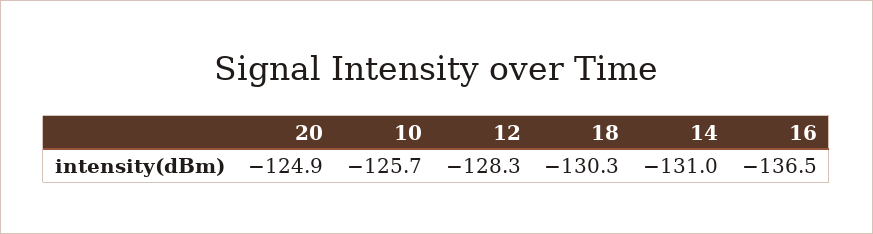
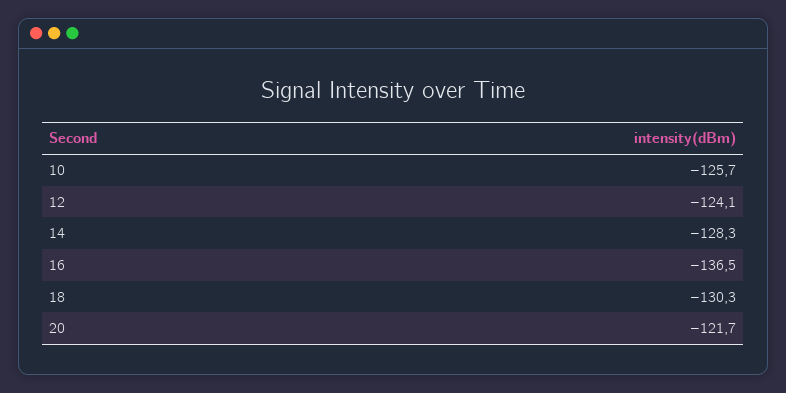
  {
-   "20": -124.9,
+   "20": -121.7,
    "10": -125.7,
-   "12": -128.3,
+   "12": -124.1,
    "18": -130.3,
-   "14": -131,
+   "14": -128.3,
    "16": -136.5
  }

